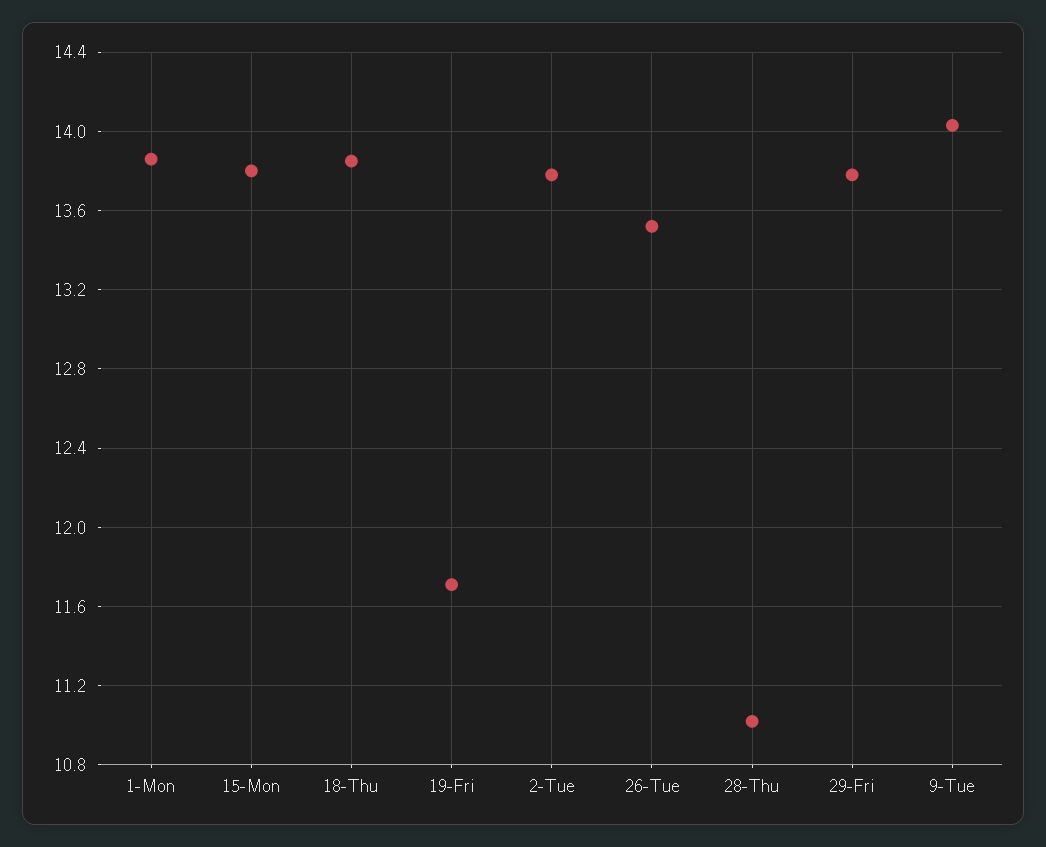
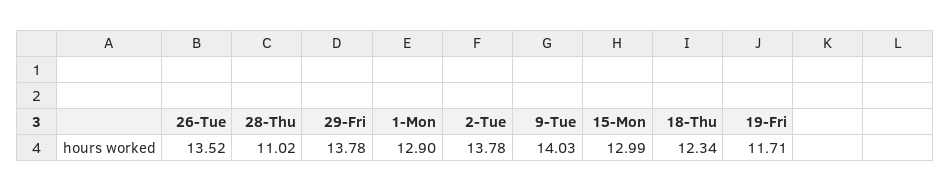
  {
-   "1-Mon": 13.85,
+   "1-Mon": 12.9,
-   "15-Mon": 13.8,
+   "15-Mon": 12.99,
-   "18-Thu": 13.85,
+   "18-Thu": 12.34,
    "19-Fri": 11.71,
    "2-Tue": 13.78,
    "26-Tue": 13.52,
    "28-Thu": 11.02,
    "29-Fri": 13.78,
    "9-Tue": 14.03
  }

